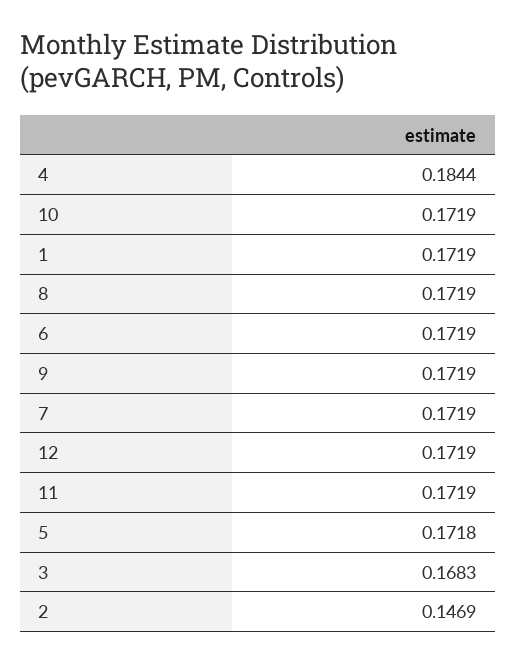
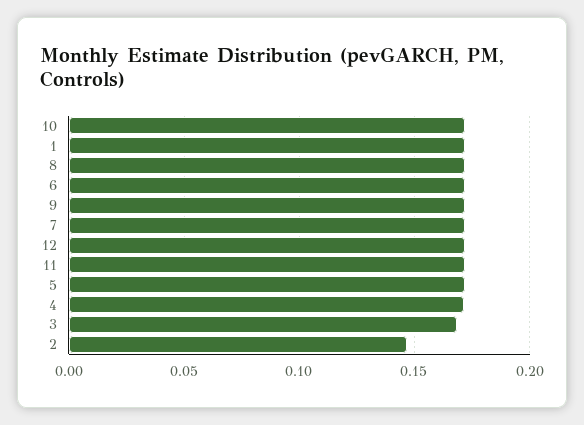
  {
-   "4": 0.1844,
+   "4": 0.17,
    "10": 0.1719,
    "1": 0.1719,
    "8": 0.1719,
    "6": 0.1719,
    "9": 0.1719,
    "7": 0.1719,
    "12": 0.1719,
    "11": 0.1719,
    "5": 0.1718,
    "3": 0.1683,
    "2": 0.1469
  }

